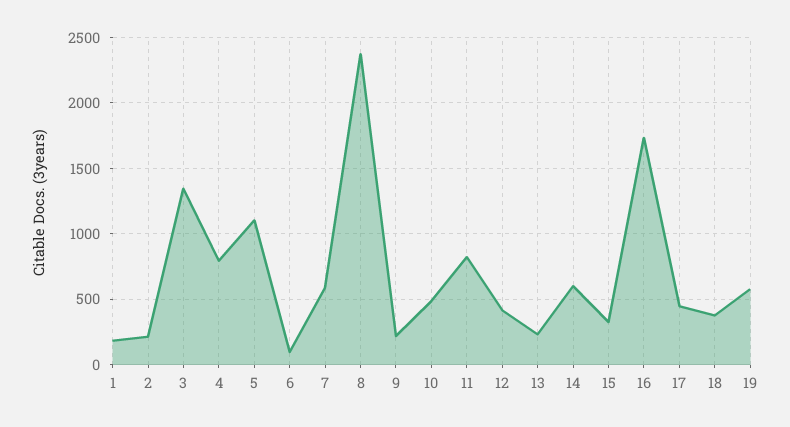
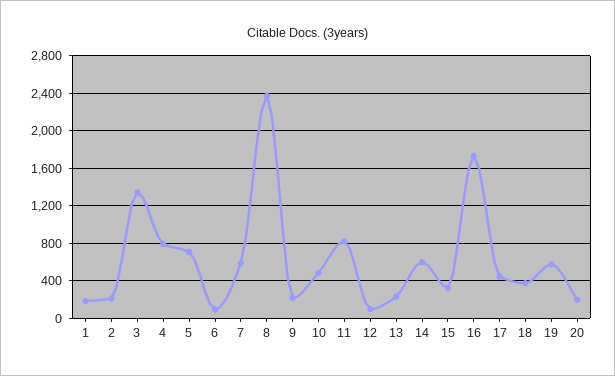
  {
    "1": 200,
    "2": 200,
    "3": 1350,
    "4": 800,
-   "5": 1100,
+   "5": 700,
    "6": 100,
    "7": 600,
    "8": 2350,
    "9": 200,
    "10": 500,
    "11": 800,
-   "12": 400,
+   "12": 100,
    "13": 250,
    "14": 600,
    "15": 350,
    "16": 1750,
    "17": 450,
    "18": 400,
-   "19": 600
+   "19": 600,
+   "20": 200
  }

